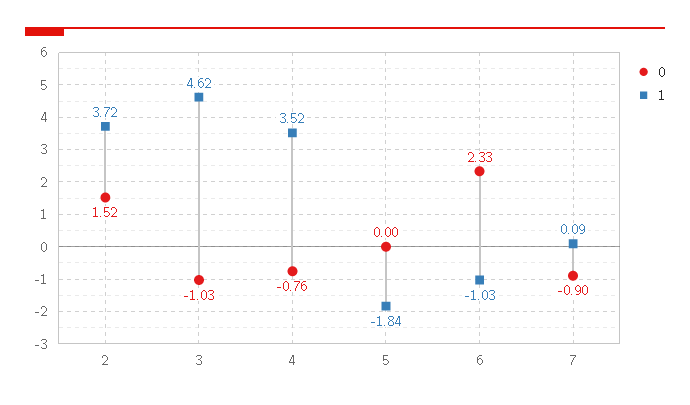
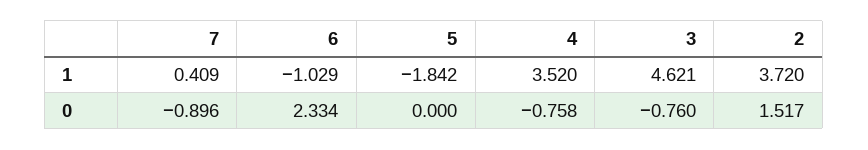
  {
    "0": {
      "2": 1.517,
-     "3": -1.03,
+     "3": -0.76,
      "4": -0.758,
      "5": 0,
      "6": 2.334,
      "7": -0.896
    },
    "1": {
      "2": 3.72,
      "3": 4.621,
      "4": 3.52,
      "5": -1.842,
      "6": -1.029,
-     "7": 0.09
+     "7": 0.409
    }
  }

